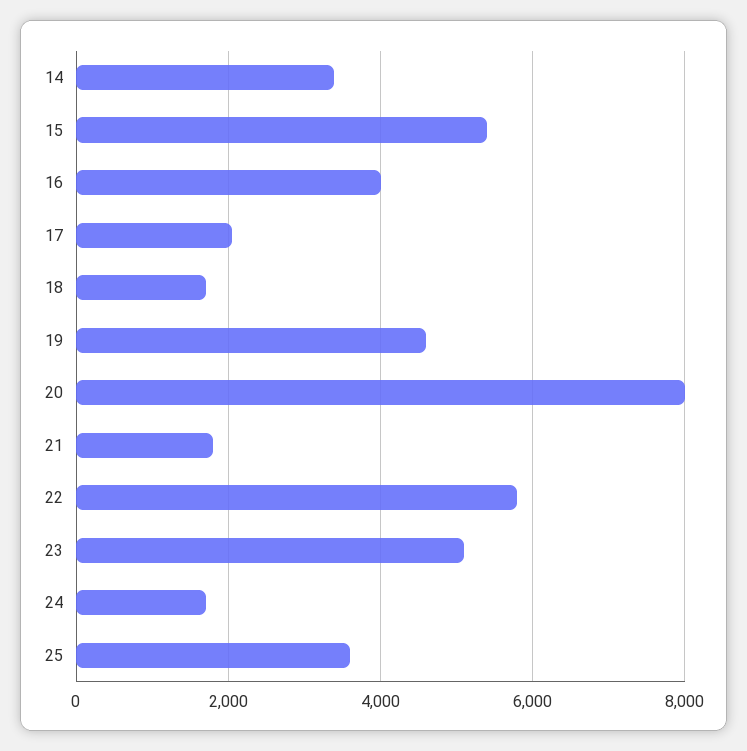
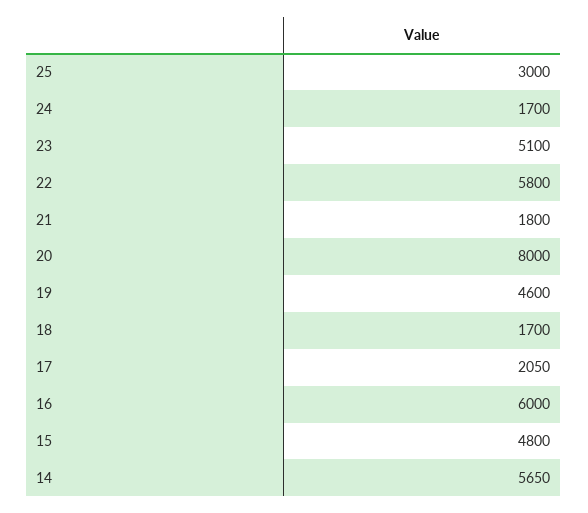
  {
-   "14": 3400,
+   "14": 5650,
-   "15": 5400,
+   "15": 4800,
-   "16": 4000,
+   "16": 6000,
    "17": 2050,
    "18": 1700,
    "19": 4600,
    "20": 8000,
    "21": 1800,
    "22": 5800,
    "23": 5100,
    "24": 1700,
-   "25": 3600
+   "25": 3000
  }

